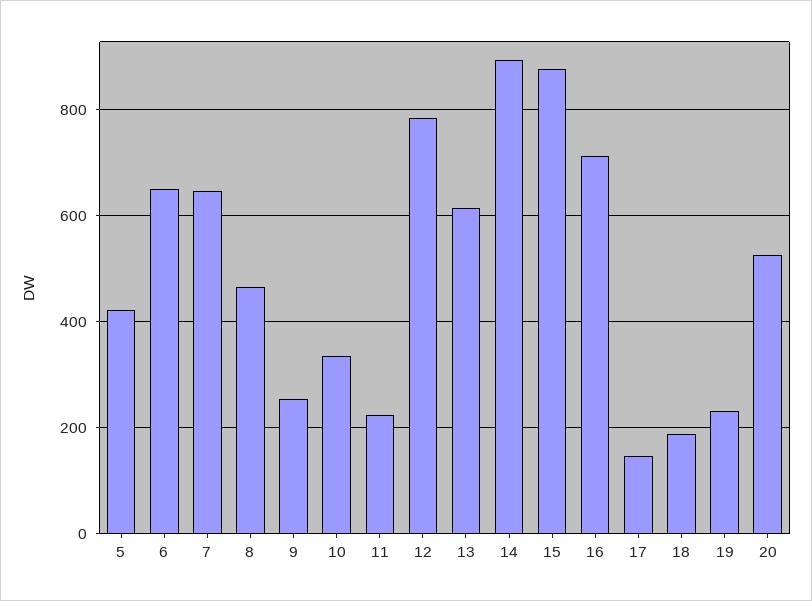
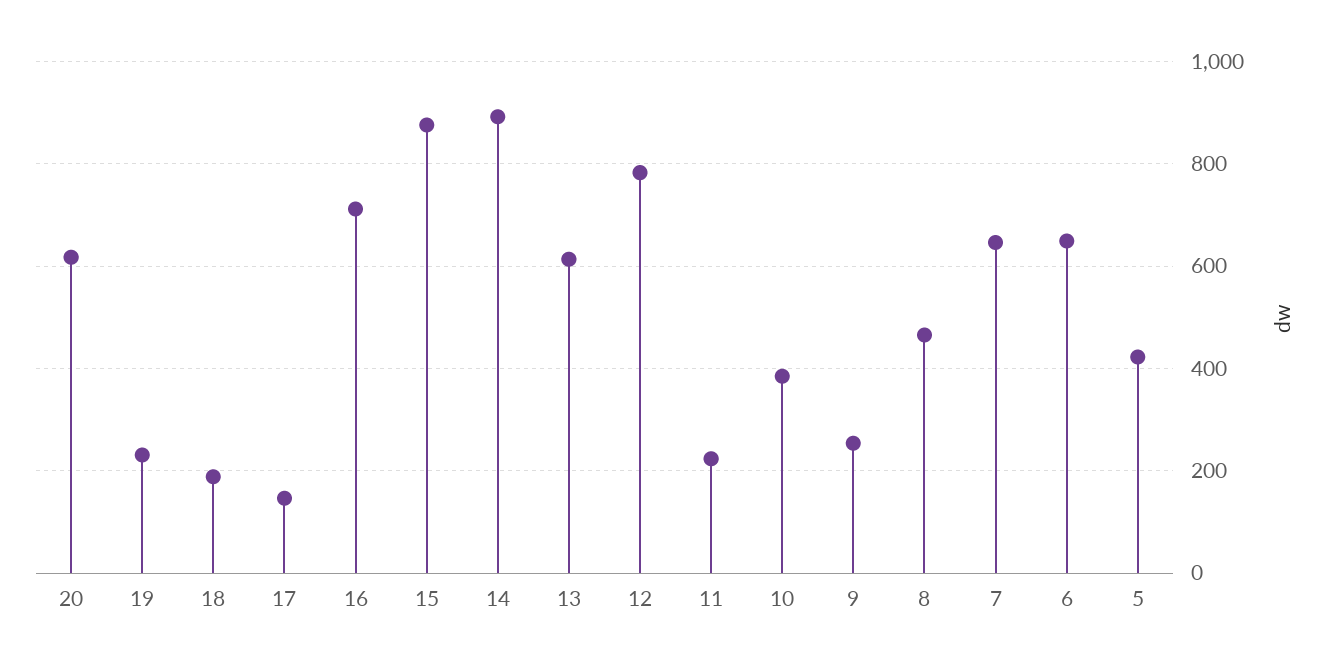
  {
    "5": 420,
    "6": 640,
    "7": 640,
    "8": 460,
    "9": 260,
-   "10": 340,
+   "10": 380,
    "11": 220,
    "12": 780,
    "13": 620,
    "14": 900,
    "15": 880,
    "16": 720,
    "17": 140,
    "18": 180,
    "19": 240,
-   "20": 520
+   "20": 620
  }

